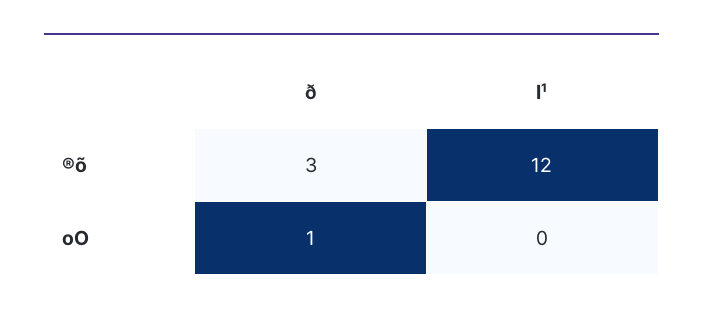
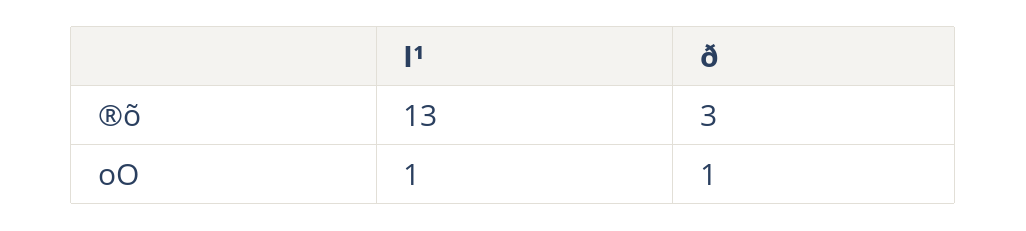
  {
    "ð": {
      "®õ": 3,
      "oO": 1
    },
    "I¹": {
-     "®õ": 12,
+     "®õ": 13,
-     "oO": 0
+     "oO": 1
    }
  }

